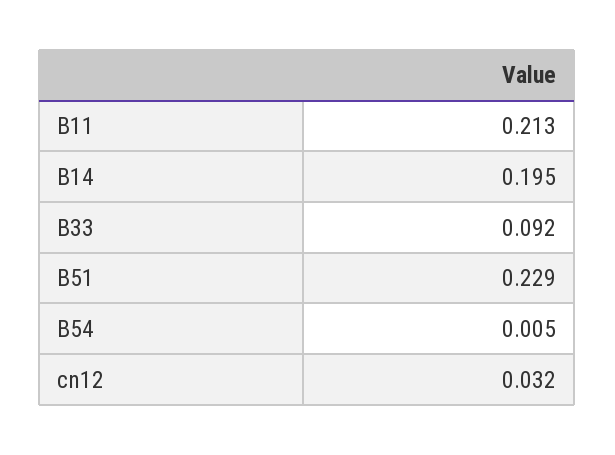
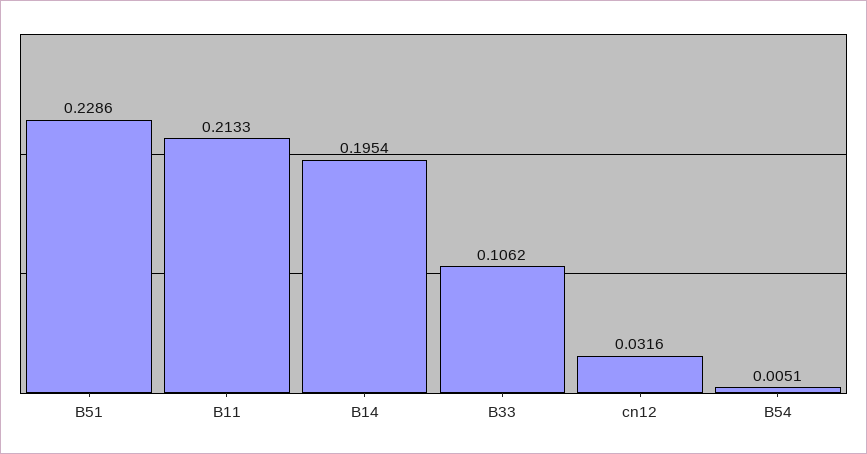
  {
    "B11": 0.2133,
    "B14": 0.1954,
-   "B33": 0.092,
+   "B33": 0.1062,
    "B51": 0.2286,
    "B54": 0.0051,
    "cn12": 0.0316
  }

